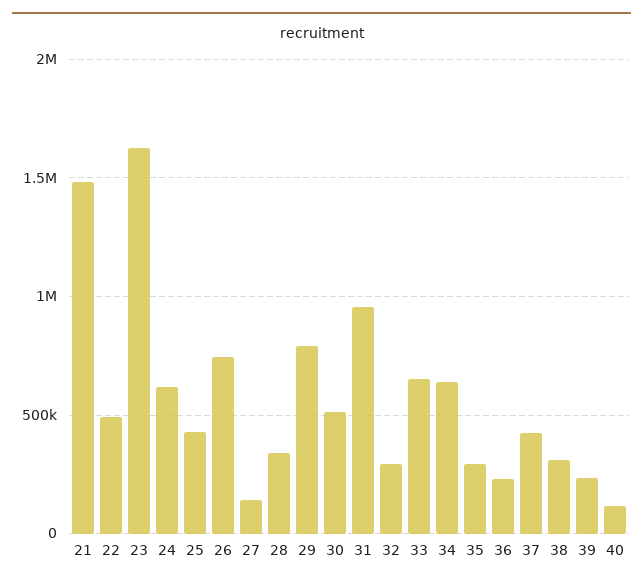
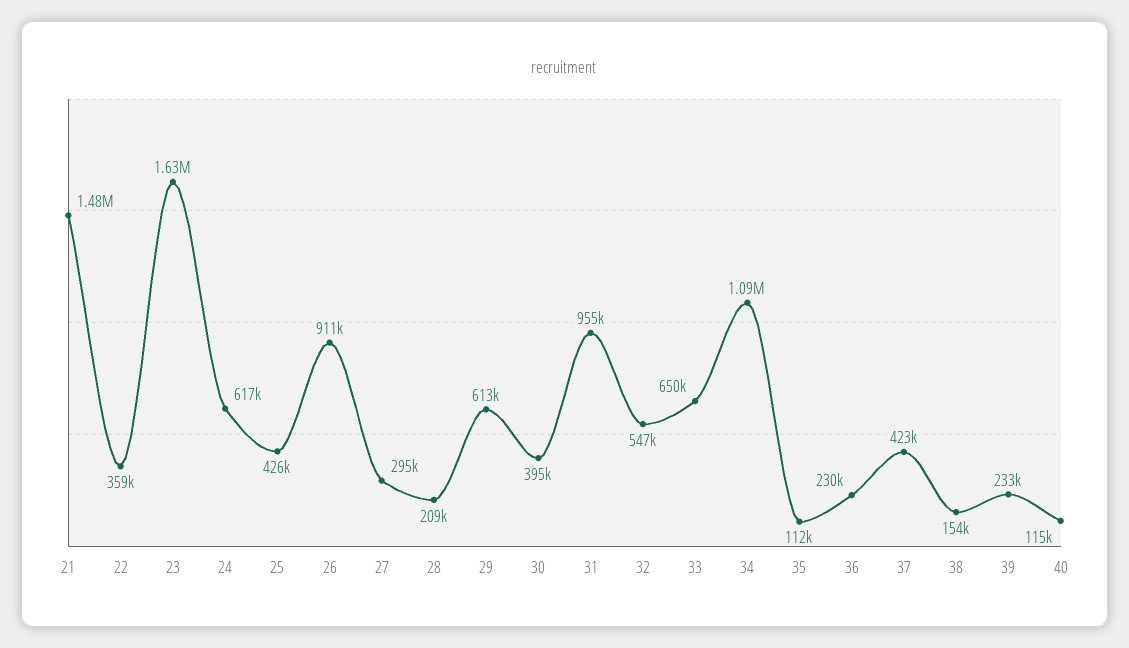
  {
    "21": 1480000,
-   "22": 500000,
+   "22": 359000,
    "23": 1630000,
    "24": 617000,
    "25": 426000,
-   "26": 750000,
+   "26": 911000,
-   "27": 150000,
+   "27": 295000,
-   "28": 350000,
+   "28": 209000,
-   "29": 800000,
+   "29": 613000,
-   "30": 500000,
+   "30": 395000,
    "31": 955000,
-   "32": 300000,
+   "32": 547000,
    "33": 650000,
-   "34": 650000,
+   "34": 1090000,
-   "35": 300000,
+   "35": 112000,
    "36": 230000,
    "37": 423000,
-   "38": 300000,
+   "38": 154000,
    "39": 233000,
    "40": 115000
  }

